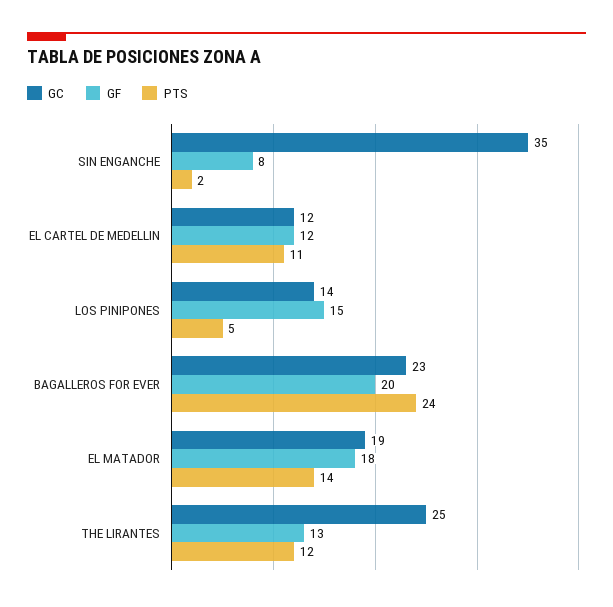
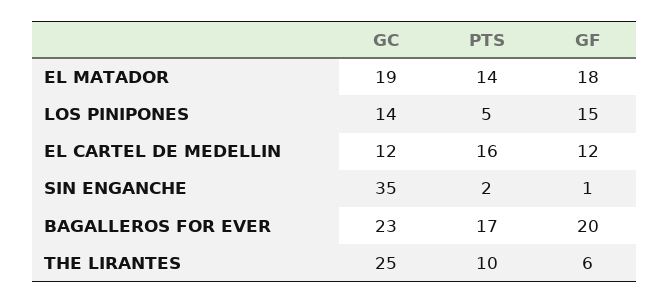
  {
    "GC": {
      "SIN ENGANCHE": 35,
      "EL CARTEL DE MEDELLIN": 12,
      "LOS PINIPONES": 14,
      "BAGALLEROS FOR EVER": 23,
      "EL MATADOR": 19,
      "THE LIRANTES": 25
    },
    "GF": {
-     "SIN ENGANCHE": 8,
+     "SIN ENGANCHE": 1,
      "EL CARTEL DE MEDELLIN": 12,
      "LOS PINIPONES": 15,
      "BAGALLEROS FOR EVER": 20,
      "EL MATADOR": 18,
-     "THE LIRANTES": 13
+     "THE LIRANTES": 6
    },
    "PTS": {
      "SIN ENGANCHE": 2,
-     "EL CARTEL DE MEDELLIN": 11,
+     "EL CARTEL DE MEDELLIN": 16,
      "LOS PINIPONES": 5,
-     "BAGALLEROS FOR EVER": 24,
+     "BAGALLEROS FOR EVER": 17,
      "EL MATADOR": 14,
-     "THE LIRANTES": 12
+     "THE LIRANTES": 10
    }
  }

